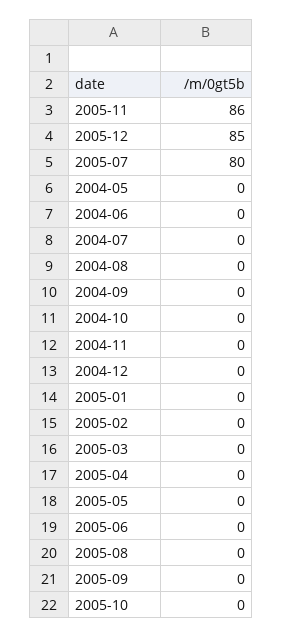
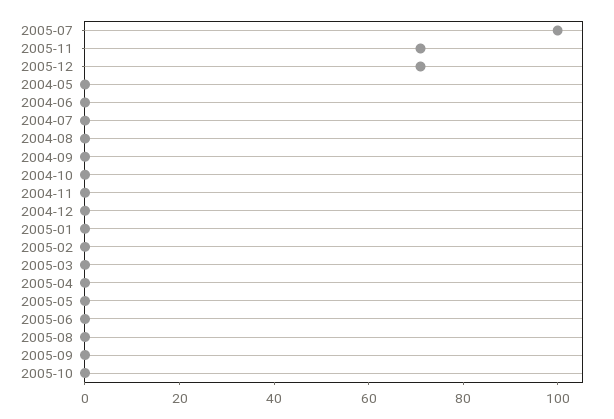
  {
-   "2005-11": 86,
+   "2005-11": 70,
-   "2005-12": 85,
+   "2005-12": 70,
-   "2005-07": 80,
+   "2005-07": 100,
    "2004-05": 0,
    "2004-06": 0,
    "2004-07": 0,
    "2004-08": 0,
    "2004-09": 0,
    "2004-10": 0,
    "2004-11": 0,
    "2004-12": 0,
    "2005-01": 0,
    "2005-02": 0,
    "2005-03": 0,
    "2005-04": 0,
    "2005-05": 0,
    "2005-06": 0,
    "2005-08": 0,
    "2005-09": 0,
    "2005-10": 0
  }

